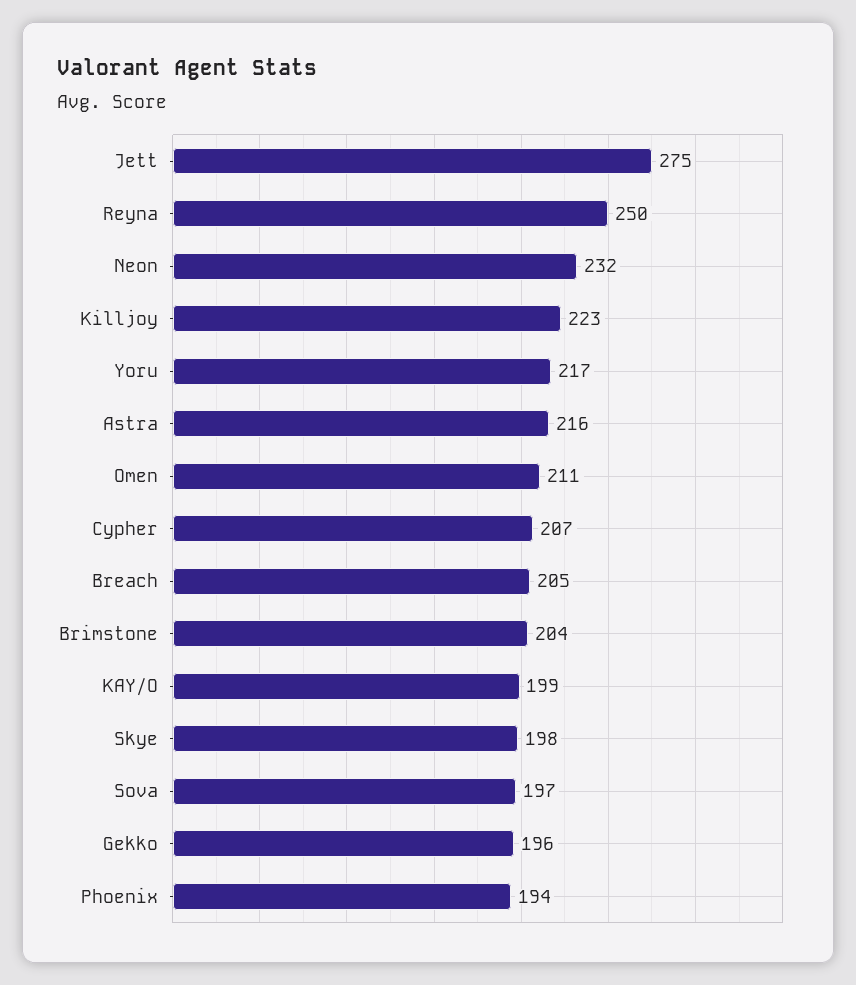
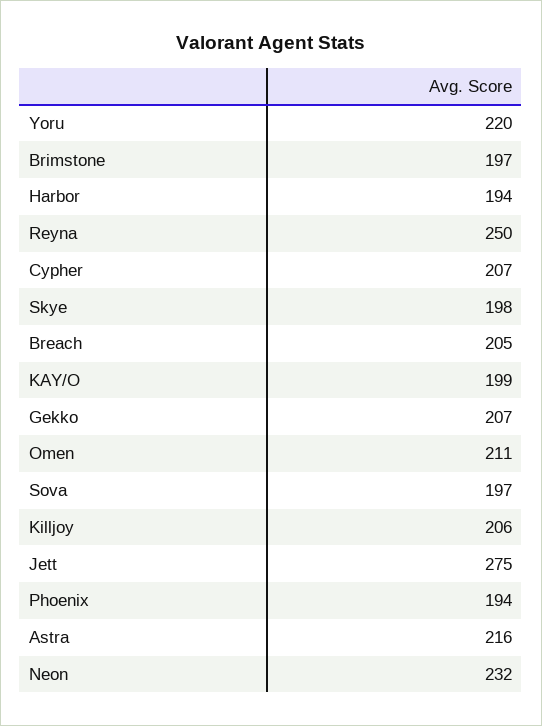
  {
    "Jett": 275,
    "Reyna": 250,
    "Neon": 232,
-   "Killjoy": 223,
+   "Killjoy": 206,
-   "Yoru": 217,
+   "Yoru": 220,
    "Astra": 216,
    "Omen": 211,
    "Cypher": 207,
    "Breach": 205,
-   "Brimstone": 204,
+   "Brimstone": 197,
    "KAY/O": 199,
    "Skye": 198,
    "Sova": 197,
-   "Gekko": 196,
+   "Gekko": 207,
-   "Phoenix": 194
+   "Phoenix": 194,
+   "Harbor": 194
  }

